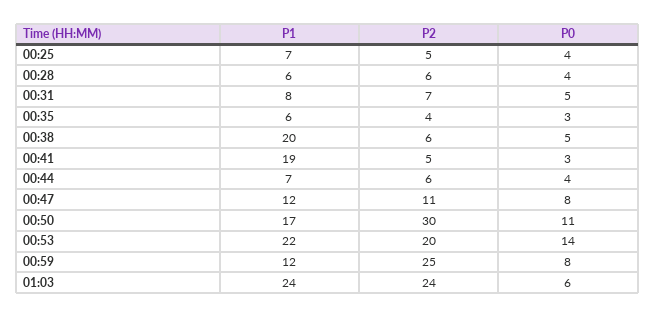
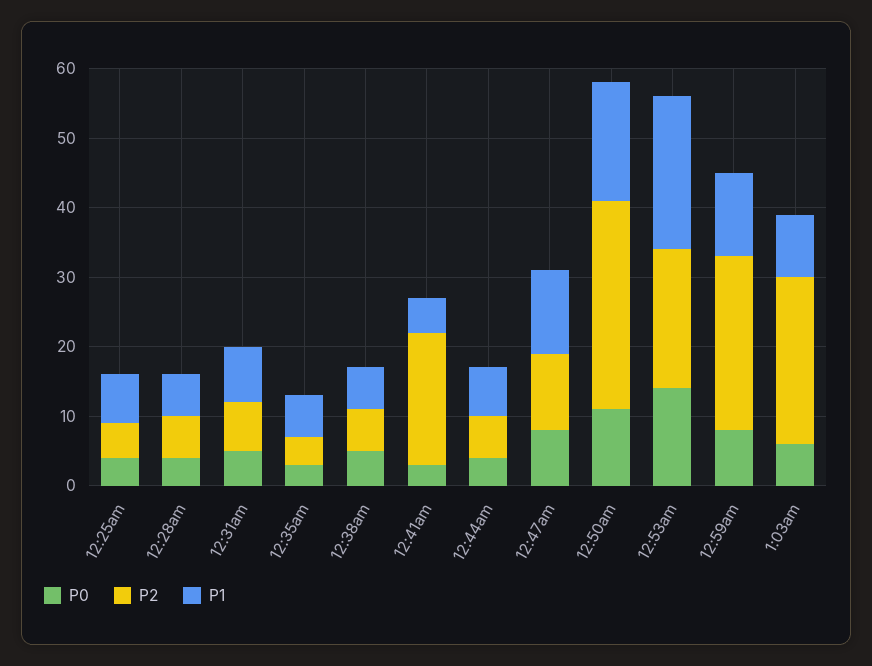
  {
    "P1": {
      "00:25": 7,
      "00:28": 6,
      "00:31": 8,
      "00:35": 6,
-     "00:38": 20,
+     "00:38": 5,
-     "00:41": 19,
+     "00:41": 5,
      "00:44": 7,
      "00:47": 12,
      "00:50": 17,
      "00:53": 22,
      "00:59": 12,
-     "01:03": 24
+     "01:03": 10
    },
    "P2": {
      "00:25": 5,
      "00:28": 6,
      "00:31": 7,
      "00:35": 4,
      "00:38": 6,
-     "00:41": 5,
+     "00:41": 20,
      "00:44": 6,
      "00:47": 11,
      "00:50": 30,
      "00:53": 20,
      "00:59": 25,
      "01:03": 24
    },
    "P0": {
      "00:25": 4,
      "00:28": 4,
      "00:31": 5,
      "00:35": 3,
      "00:38": 5,
      "00:41": 3,
      "00:44": 4,
      "00:47": 8,
      "00:50": 11,
      "00:53": 14,
      "00:59": 8,
      "01:03": 6
    }
  }

